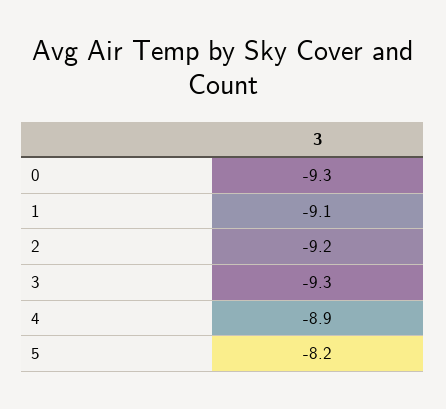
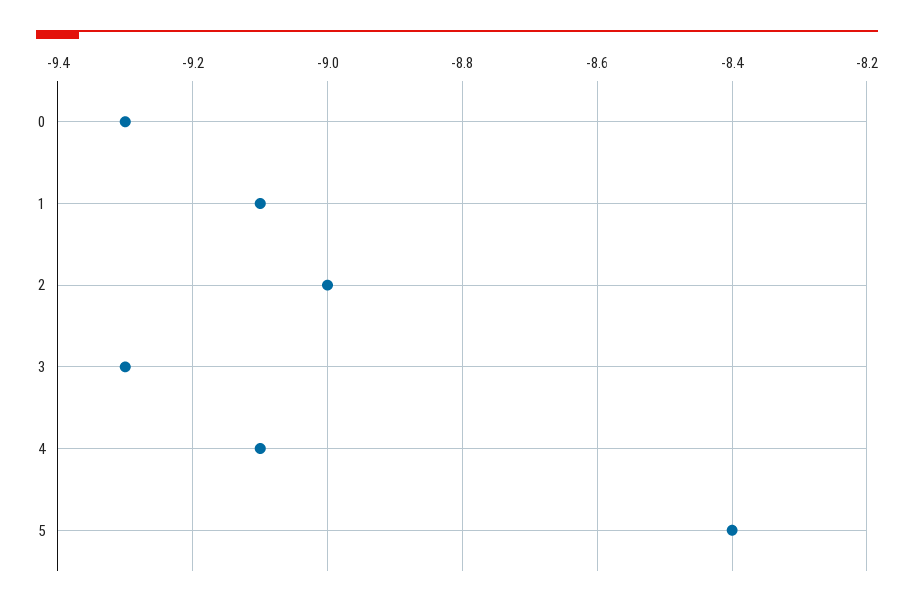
  {
    "0": -9.3,
    "1": -9.1,
-   "2": -9.2,
+   "2": -9,
    "3": -9.3,
-   "4": -8.9,
+   "4": -9.1,
-   "5": -8.2
+   "5": -8.4
  }

